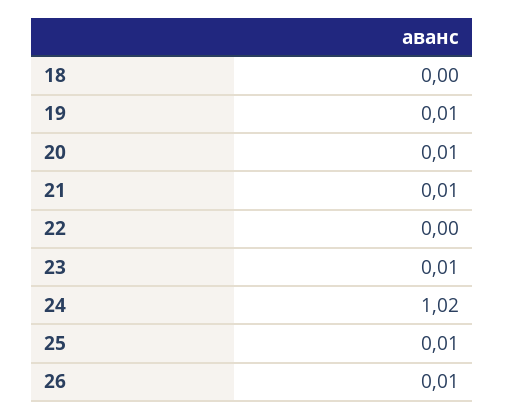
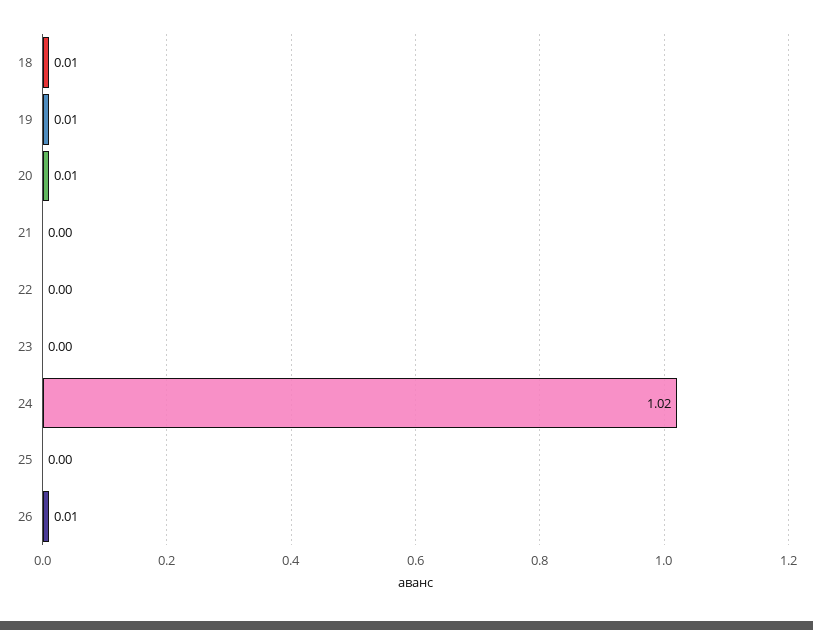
  {
-   "18": 0,
+   "18": 0.01,
    "19": 0.01,
    "20": 0.01,
-   "21": 0.01,
+   "21": 0,
    "22": 0,
-   "23": 0.01,
+   "23": 0,
    "24": 1.02,
-   "25": 0.01,
+   "25": 0,
    "26": 0.01
  }

